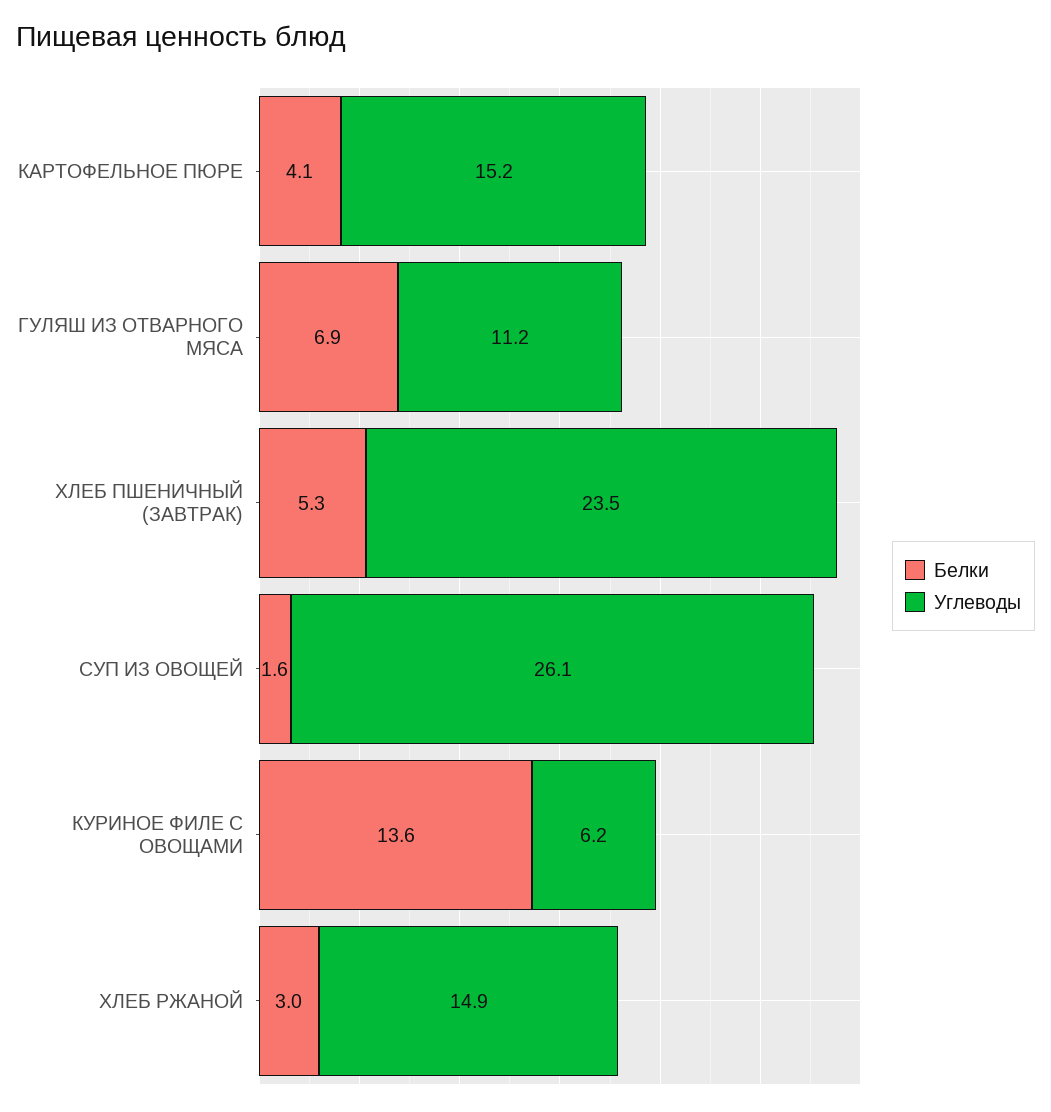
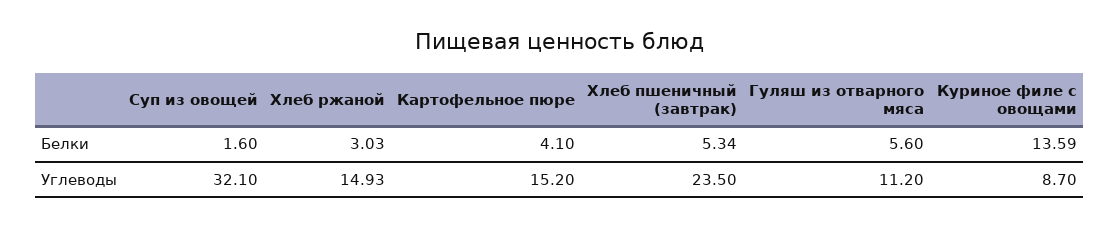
  {
    "Белки": {
      "КАРТОФЕЛЬНОЕ ПЮРЕ": 4.1,
-     "ГУЛЯШ ИЗ ОТВАРНОГО МЯСА": 6.9,
+     "ГУЛЯШ ИЗ ОТВАРНОГО МЯСА": 5.6,
      "ХЛЕБ ПШЕНИЧНЫЙ (ЗАВТРАК)": 5.34,
      "СУП ИЗ ОВОЩЕЙ": 1.6,
      "КУРИНОЕ ФИЛЕ С ОВОЩАМИ": 13.59,
      "ХЛЕБ РЖАНОЙ": 3.03
    },
    "Углеводы": {
      "КАРТОФЕЛЬНОЕ ПЮРЕ": 15.2,
      "ГУЛЯШ ИЗ ОТВАРНОГО МЯСА": 11.2,
      "ХЛЕБ ПШЕНИЧНЫЙ (ЗАВТРАК)": 23.5,
-     "СУП ИЗ ОВОЩЕЙ": 26.1,
+     "СУП ИЗ ОВОЩЕЙ": 32.1,
-     "КУРИНОЕ ФИЛЕ С ОВОЩАМИ": 6.2,
+     "КУРИНОЕ ФИЛЕ С ОВОЩАМИ": 8.7,
      "ХЛЕБ РЖАНОЙ": 14.93
    }
  }

